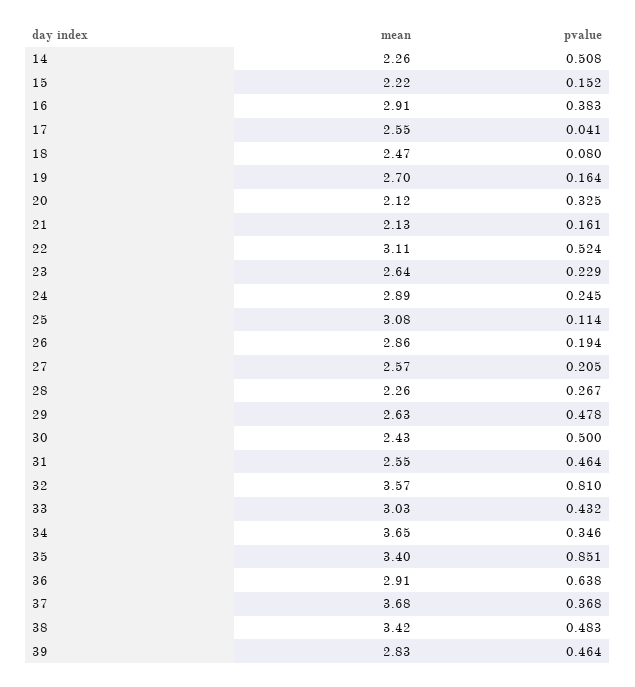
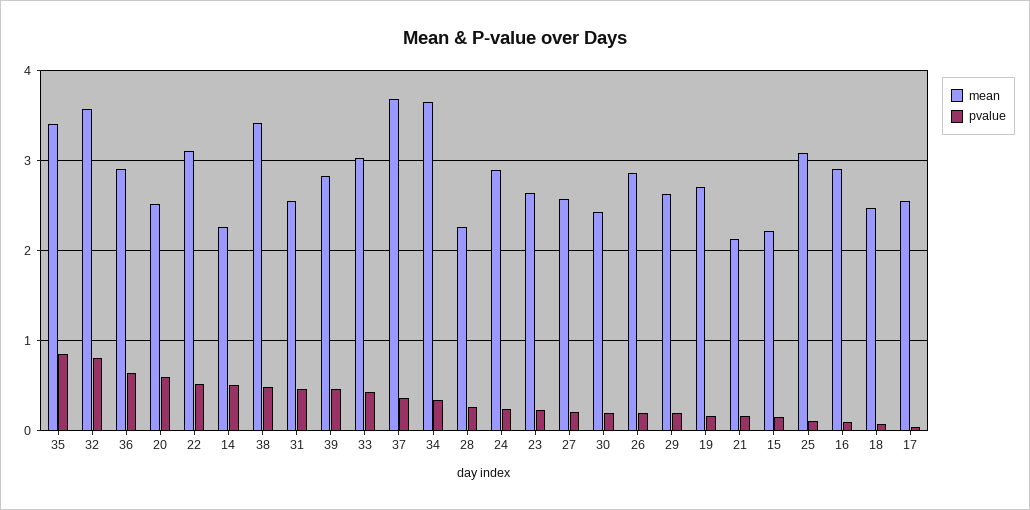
  {
    "mean": {
      "14": 2.26,
      "15": 2.22,
      "16": 2.91,
      "17": 2.55,
      "18": 2.47,
      "19": 2.7,
-     "20": 2.12,
+     "20": 2.5,
      "21": 2.13,
      "22": 3.11,
      "23": 2.64,
      "24": 2.89,
      "25": 3.08,
      "26": 2.86,
      "27": 2.57,
      "28": 2.26,
      "29": 2.63,
      "30": 2.43,
      "31": 2.55,
      "32": 3.57,
      "33": 3.03,
      "34": 3.65,
      "35": 3.4,
      "36": 2.91,
      "37": 3.68,
      "38": 3.42,
      "39": 2.83
    },
    "pvalue": {
      "14": 0.508,
      "15": 0.152,
-     "16": 0.383,
+     "16": 0.1,
      "17": 0.041,
      "18": 0.08,
      "19": 0.164,
-     "20": 0.325,
+     "20": 0.6,
      "21": 0.161,
      "22": 0.524,
      "23": 0.229,
      "24": 0.245,
      "25": 0.114,
      "26": 0.194,
      "27": 0.205,
      "28": 0.267,
-     "29": 0.478,
+     "29": 0.2,
-     "30": 0.5,
+     "30": 0.2,
      "31": 0.464,
      "32": 0.81,
      "33": 0.432,
      "34": 0.346,
      "35": 0.851,
      "36": 0.638,
      "37": 0.368,
      "38": 0.483,
      "39": 0.464
    }
  }

